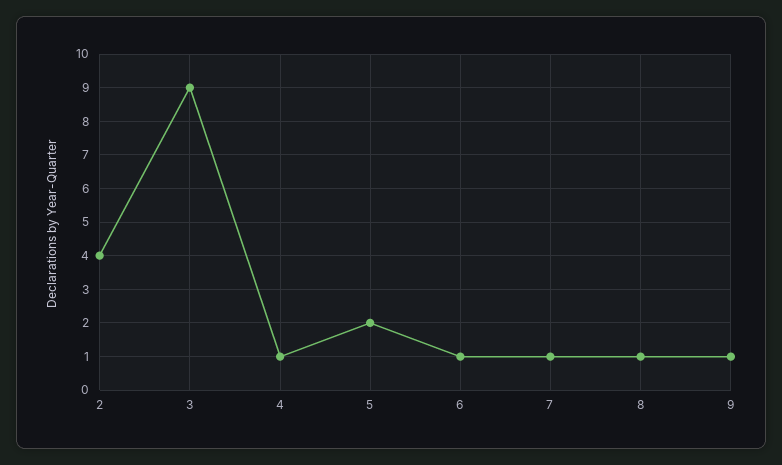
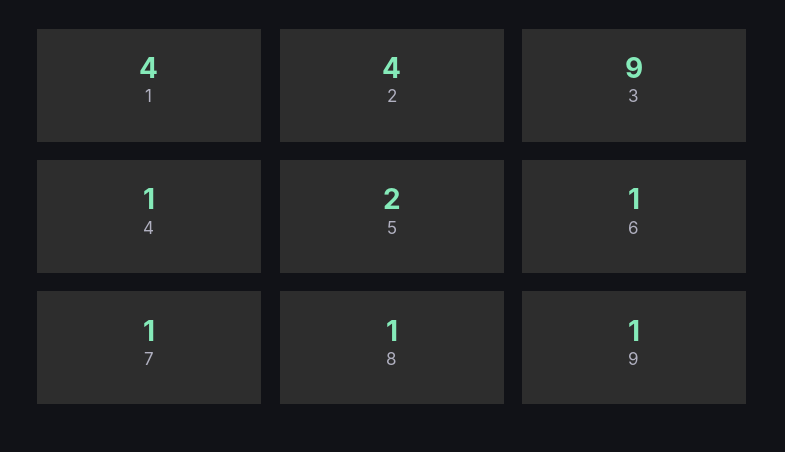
  {
    "2": 4,
    "3": 9,
    "4": 1,
    "5": 2,
    "6": 1,
    "7": 1,
    "8": 1,
-   "9": 1
+   "9": 1,
+   "1": 4
  }

